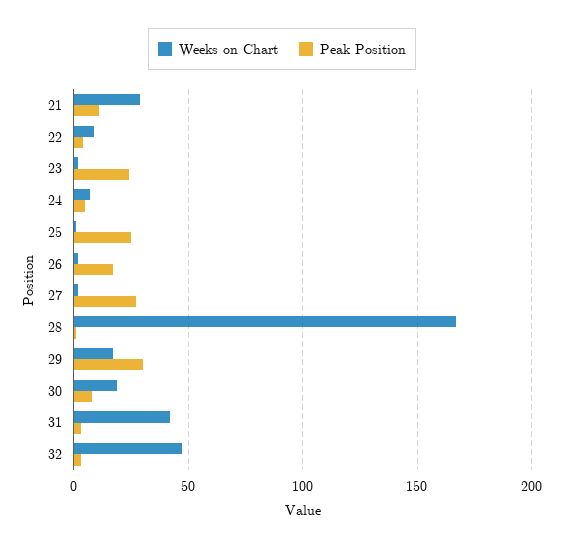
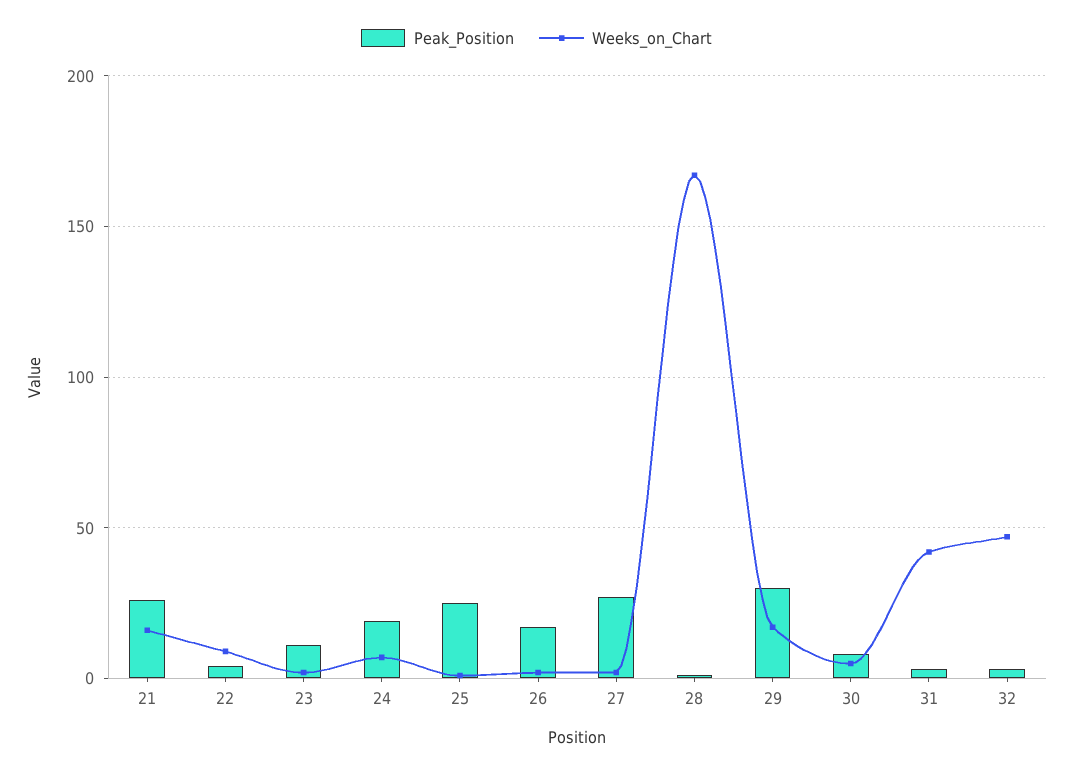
  {
    "Weeks on Chart": {
-     "21": 30,
+     "21": 15,
      "22": 10,
      "23": 0,
      "24": 5,
      "25": 0,
      "26": 0,
      "27": 0,
      "28": 165,
      "29": 15,
-     "30": 20,
+     "30": 5,
      "31": 40,
      "32": 45
    },
    "Peak Position": {
-     "21": 10,
+     "21": 25,
      "22": 5,
-     "23": 25,
+     "23": 10,
-     "24": 5,
+     "24": 20,
      "25": 25,
      "26": 15,
      "27": 25,
      "28": 0,
      "29": 30,
      "30": 10,
      "31": 5,
      "32": 5
    }
  }

